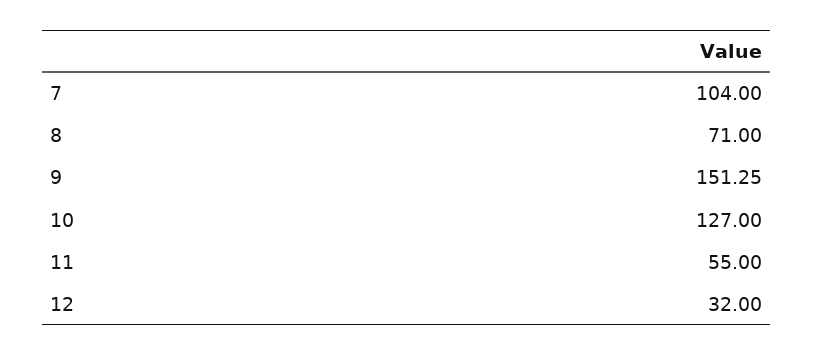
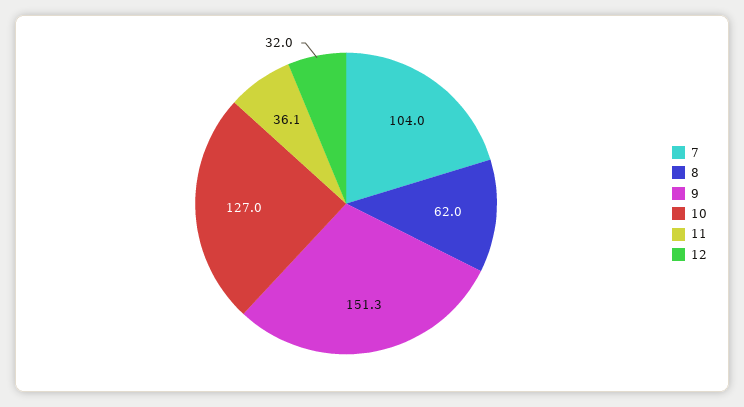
  {
    "7": 104,
-   "8": 71,
+   "8": 62,
    "9": 151.25,
    "10": 127,
-   "11": 55,
+   "11": 36.1,
    "12": 32
  }

